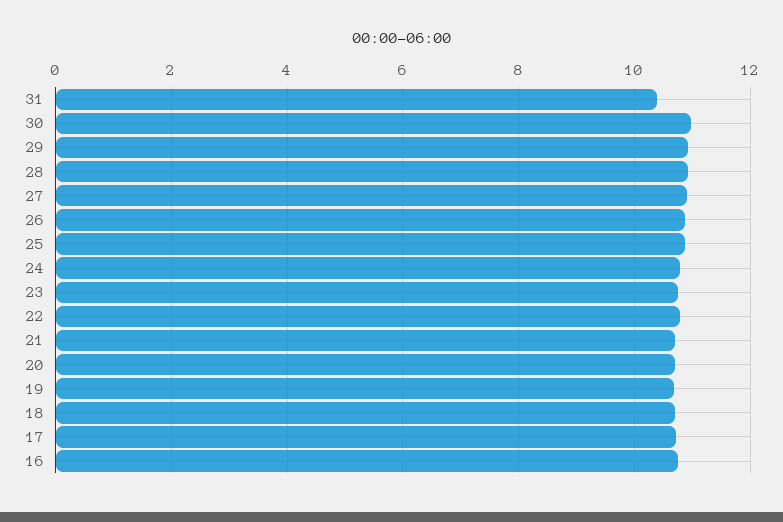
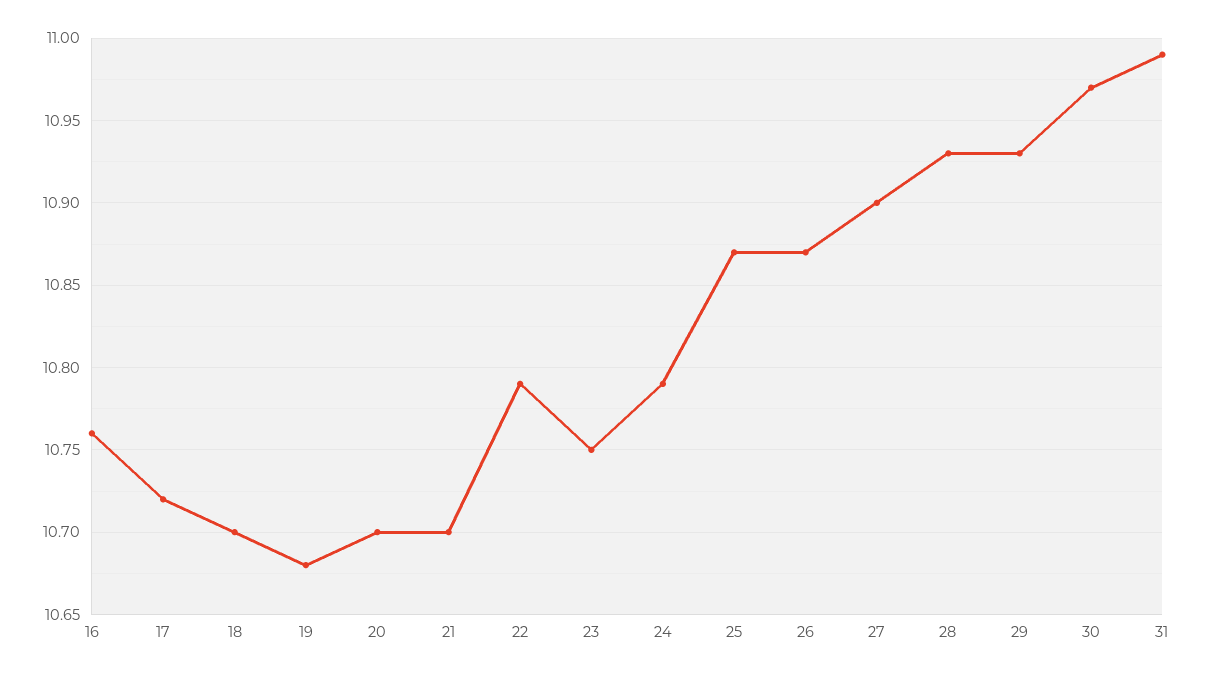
  {
-   "31": 10.4,
+   "31": 10.99,
    "30": 10.97,
    "29": 10.93,
    "28": 10.93,
    "27": 10.9,
    "26": 10.87,
    "25": 10.87,
    "24": 10.79,
    "23": 10.75,
    "22": 10.79,
    "21": 10.7,
    "20": 10.7,
    "19": 10.68,
    "18": 10.7,
    "17": 10.72,
    "16": 10.76
  }

